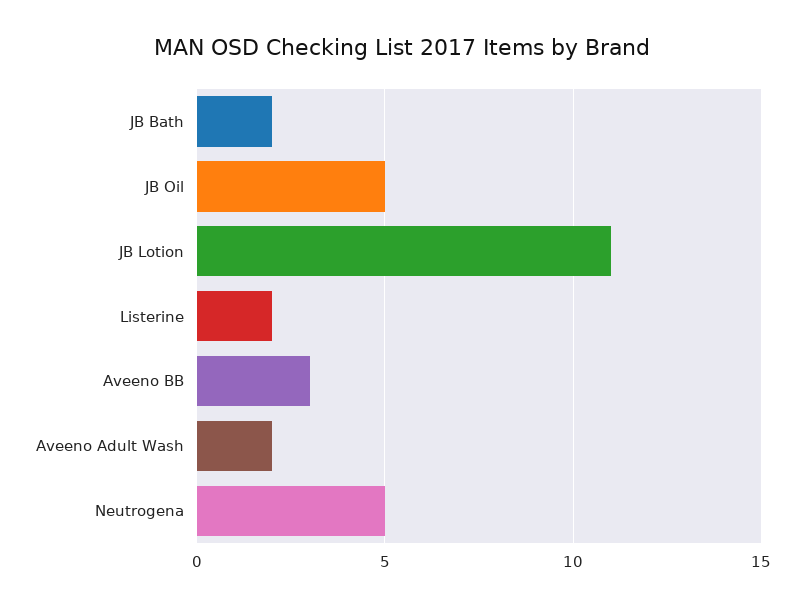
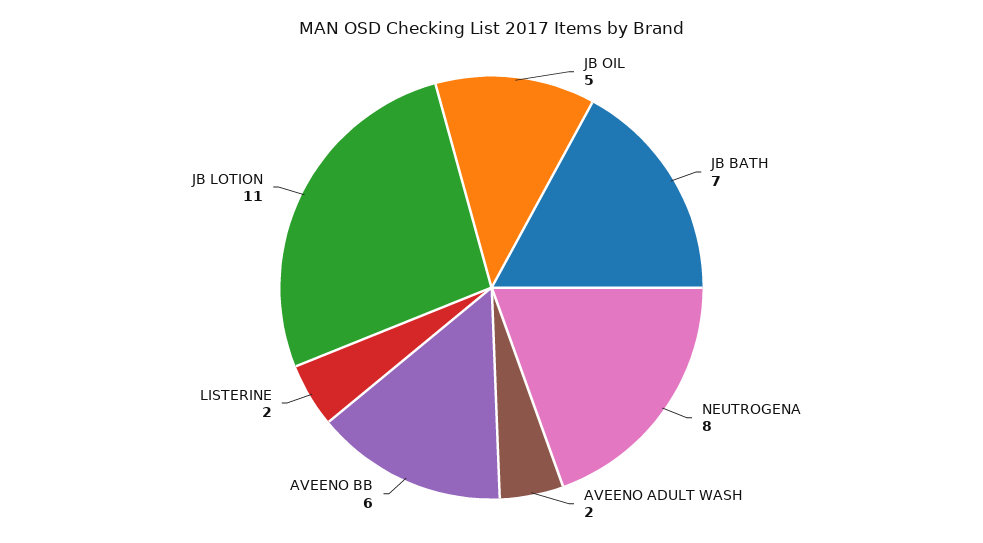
  {
-   "JB Bath": 2,
+   "JB Bath": 7,
    "JB Oil": 5,
    "JB Lotion": 11,
    "Listerine": 2,
-   "Aveeno BB": 3,
+   "Aveeno BB": 6,
    "Aveeno Adult Wash": 2,
-   "Neutrogena": 5
+   "Neutrogena": 8
  }

